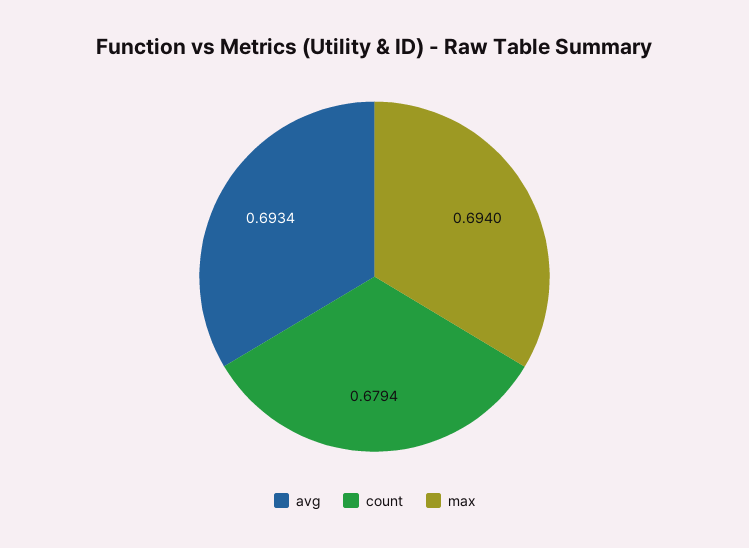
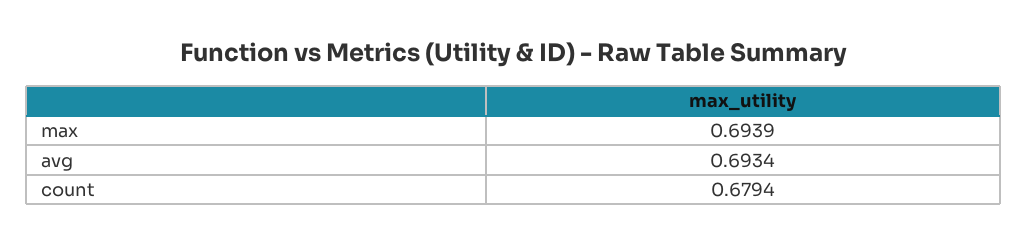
  {
    "avg": 0.6934,
    "count": 0.6794,
-   "max": 0.694
+   "max": 0.6939
  }

